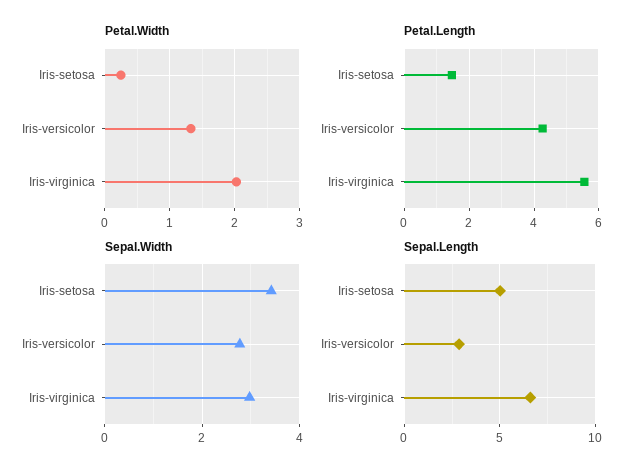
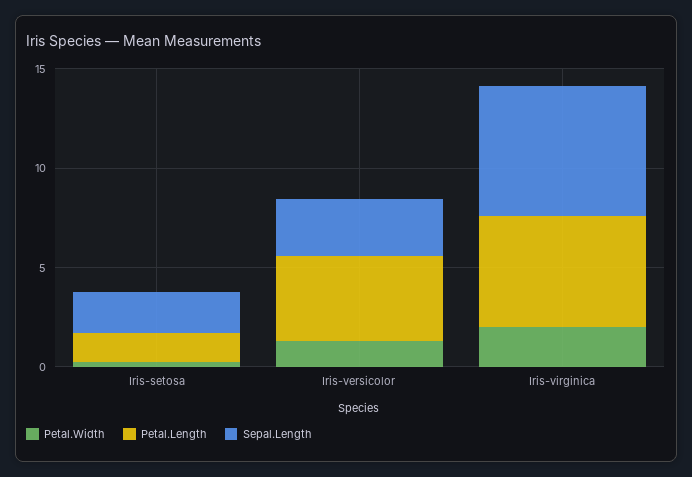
  {
    "Petal.Width": {
      "Iris-setosa": 0.2,
      "Iris-versicolor": 1.3,
      "Iris-virginica": 2
    },
    "Petal.Length": {
      "Iris-setosa": 1.4,
      "Iris-versicolor": 4.2,
      "Iris-virginica": 5.6
    },
-   "Sepal.Width": {
-     "Iris-setosa": 3.4,
-     "Iris-versicolor": 2.8,
-     "Iris-virginica": 3
-   },
    "Sepal.Length": {
-     "Iris-setosa": 5,
+     "Iris-setosa": 2,
      "Iris-versicolor": 3,
      "Iris-virginica": 6.5
    }
  }

